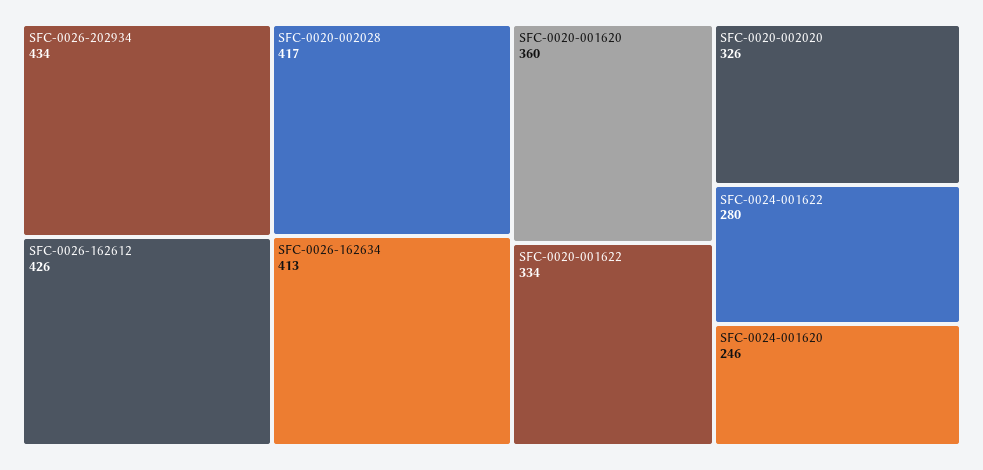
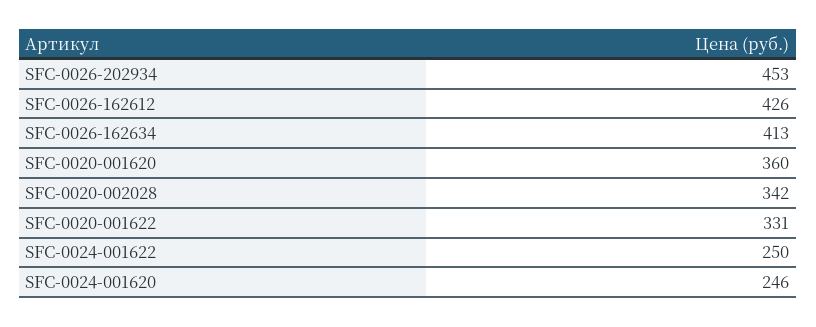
  {
-   "SFC-0026-202934": 434,
+   "SFC-0026-202934": 453,
    "SFC-0026-162612": 426,
-   "SFC-0020-002028": 417,
+   "SFC-0020-002028": 342,
    "SFC-0026-162634": 413,
    "SFC-0020-001620": 360,
-   "SFC-0020-001622": 334,
+   "SFC-0020-001622": 331,
-   "SFC-0020-002020": 326,
-   "SFC-0024-001622": 280,
+   "SFC-0024-001622": 250,
    "SFC-0024-001620": 246
  }

